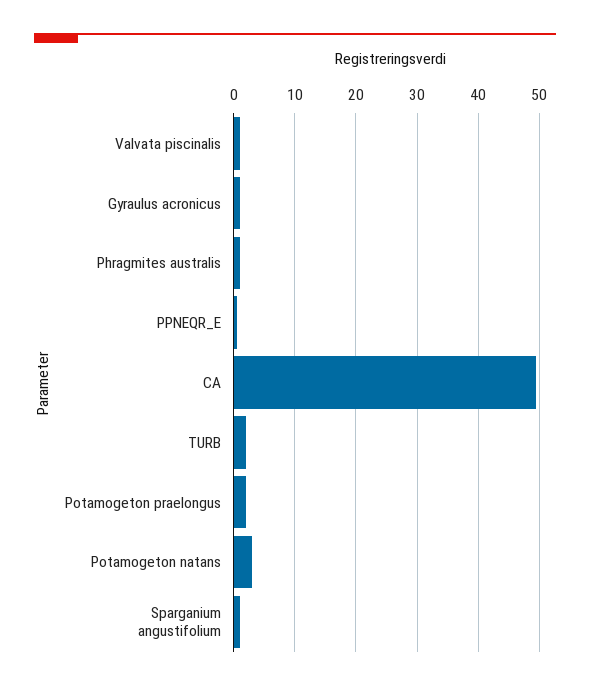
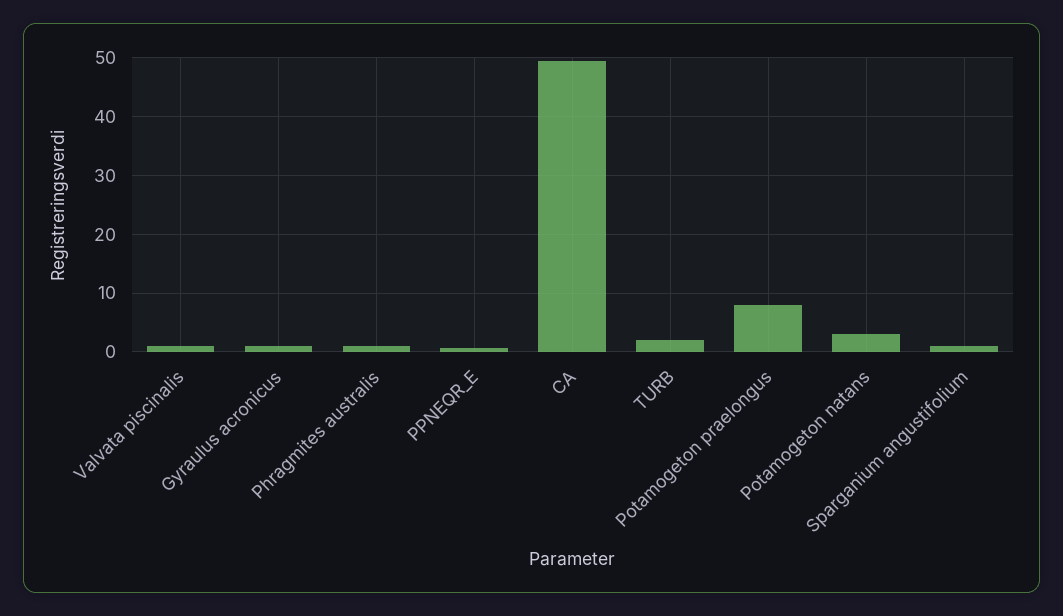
  {
    "Valvata piscinalis": 1,
    "Gyraulus acronicus": 1,
    "Phragmites australis": 1,
    "PPNEQR_E": 1,
    "CA": 49,
    "TURB": 2,
-   "Potamogeton praelongus": 2,
+   "Potamogeton praelongus": 8,
    "Potamogeton natans": 3,
    "Sparganium angustifolium": 1
  }

